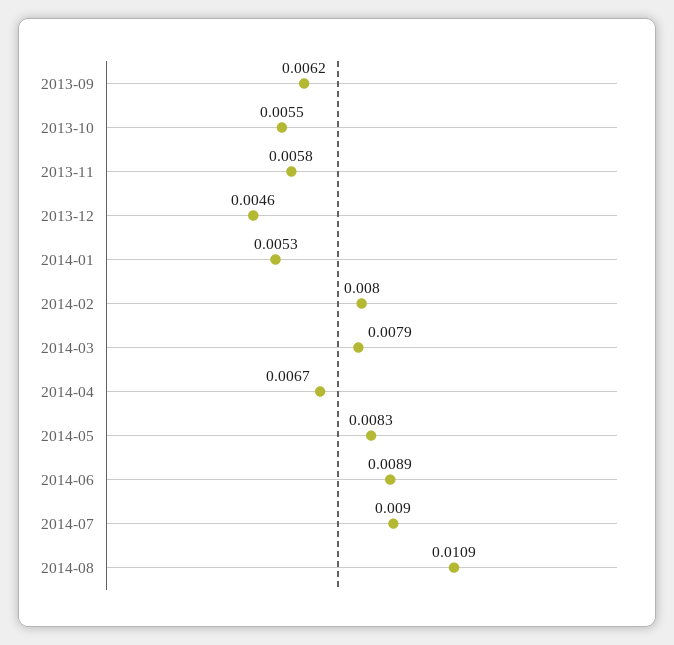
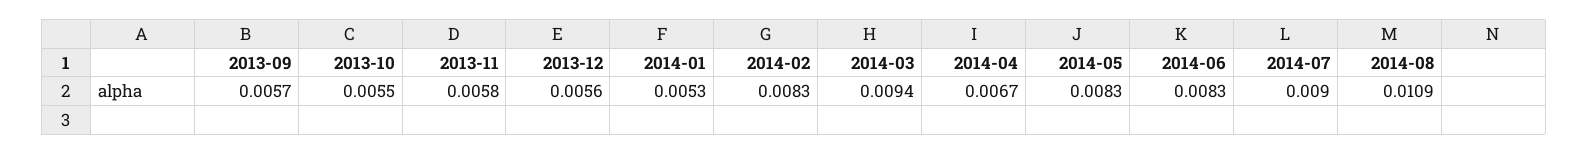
  {
-   "2013-09": 0.0062,
+   "2013-09": 0.0057,
    "2013-10": 0.0055,
    "2013-11": 0.0058,
-   "2013-12": 0.0046,
+   "2013-12": 0.0056,
    "2014-01": 0.0053,
-   "2014-02": 0.008,
+   "2014-02": 0.0083,
-   "2014-03": 0.0079,
+   "2014-03": 0.0094,
    "2014-04": 0.0067,
    "2014-05": 0.0083,
-   "2014-06": 0.0089,
+   "2014-06": 0.0083,
    "2014-07": 0.009,
    "2014-08": 0.0109
  }

